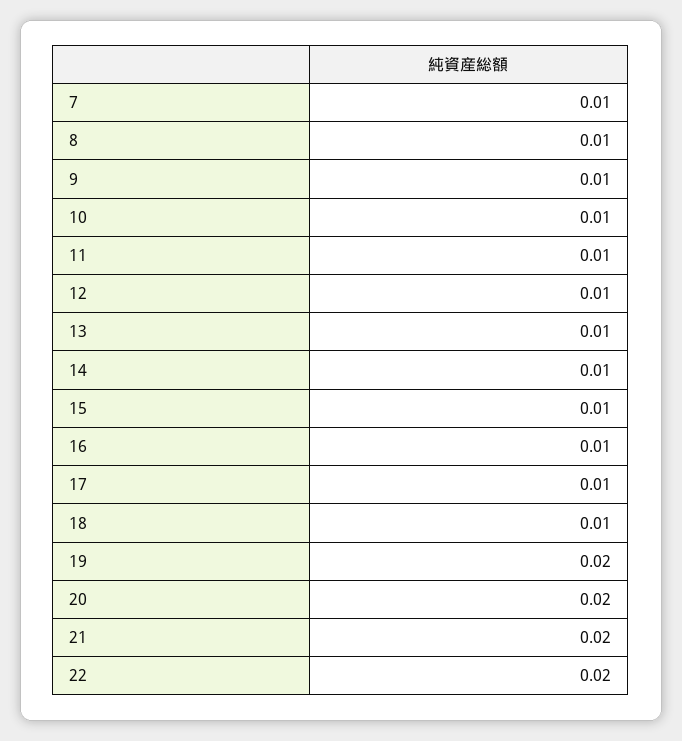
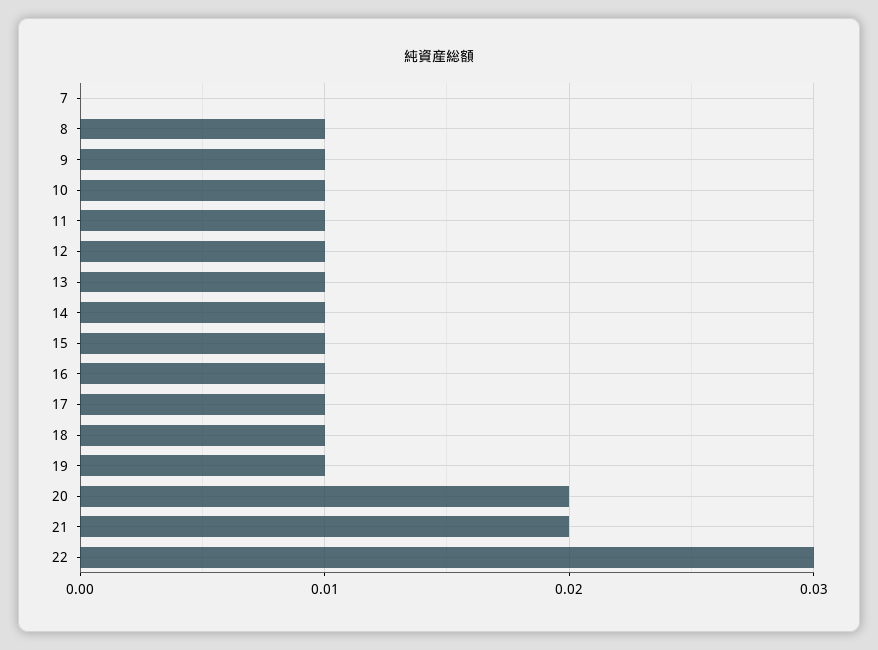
  {
-   "7": 0.01,
+   "7": 0,
    "8": 0.01,
    "9": 0.01,
    "10": 0.01,
    "11": 0.01,
    "12": 0.01,
    "13": 0.01,
    "14": 0.01,
    "15": 0.01,
    "16": 0.01,
    "17": 0.01,
    "18": 0.01,
-   "19": 0.02,
+   "19": 0.01,
    "20": 0.02,
    "21": 0.02,
-   "22": 0.02
+   "22": 0.03
  }

